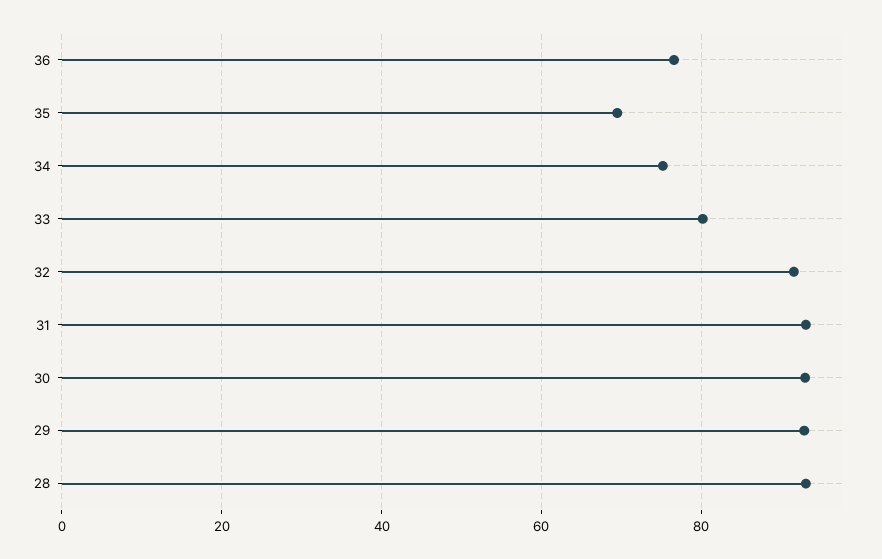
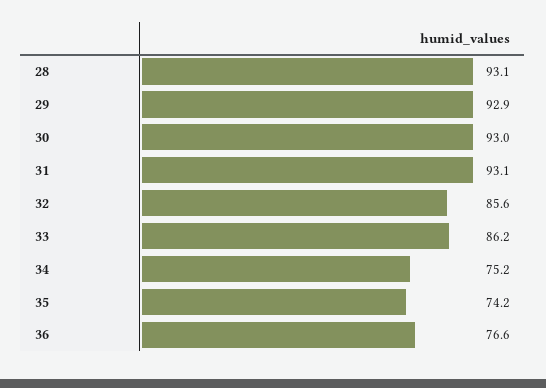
  {
    "36": 76.6,
-   "35": 70,
+   "35": 74.2,
    "34": 75.2,
-   "33": 80,
+   "33": 86.2,
-   "32": 92,
+   "32": 85.6,
    "31": 93.1,
    "30": 93,
    "29": 92.9,
    "28": 93.1
  }

